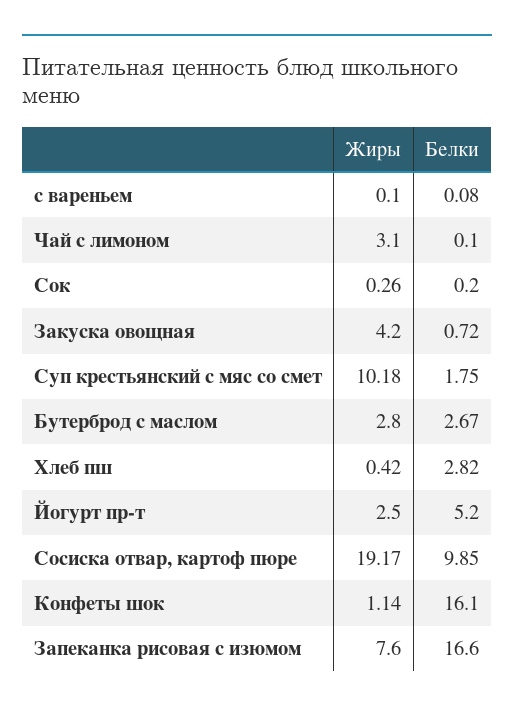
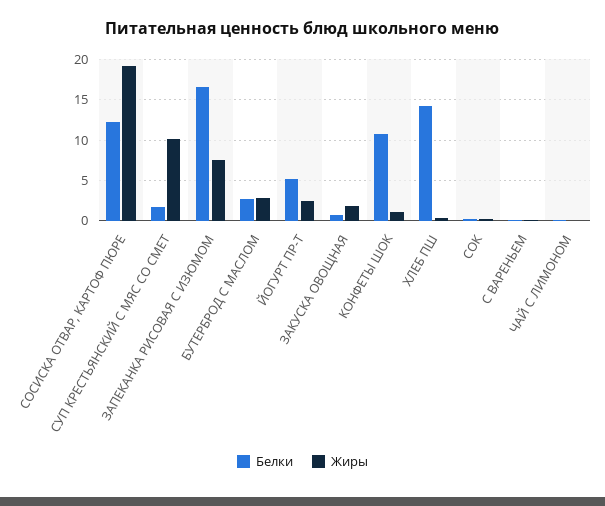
  {
    "Жиры": {
      "с вареньем": 0.1,
-     "Чай с лимоном": 3.1,
+     "Чай с лимоном": 0,
      "Сок": 0.26,
-     "Закуска овощная": 4.2,
+     "Закуска овощная": 2,
      "Суп крестьянский с мяс со смет": 10.18,
      "Бутерброд с маслом": 2.8,
      "Хлеб пш": 0.42,
      "Йогурт пр-т": 2.5,
      "Сосиска отвар, картоф пюре": 19.17,
      "Конфеты шок": 1.14,
      "Запеканка рисовая с изюмом": 7.6
    },
    "Белки": {
      "с вареньем": 0.08,
      "Чай с лимоном": 0.1,
      "Сок": 0.2,
      "Закуска овощная": 0.72,
      "Суп крестьянский с мяс со смет": 1.75,
      "Бутерброд с маслом": 2.67,
-     "Хлеб пш": 2.82,
+     "Хлеб пш": 14,
      "Йогурт пр-т": 5.2,
-     "Сосиска отвар, картоф пюре": 9.85,
+     "Сосиска отвар, картоф пюре": 12,
-     "Конфеты шок": 16.1,
+     "Конфеты шок": 11,
      "Запеканка рисовая с изюмом": 16.6
    }
  }

